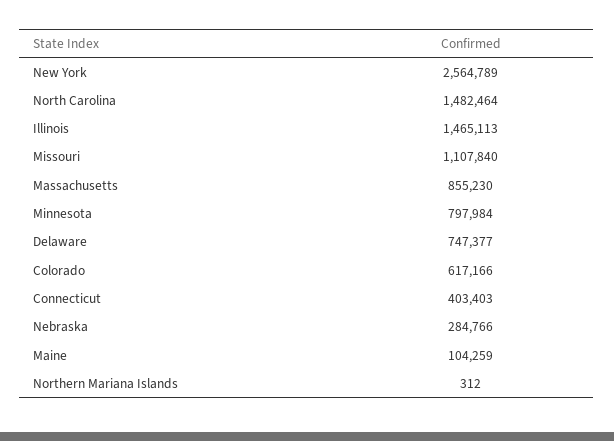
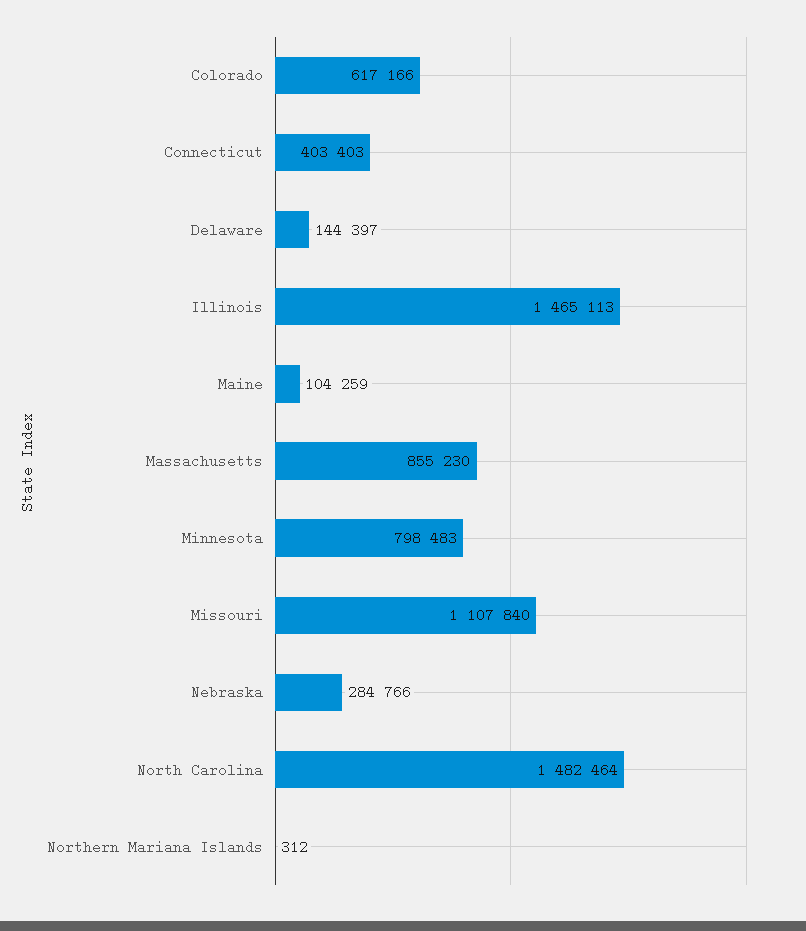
  {
-   "New York": 2564789,
    "North Carolina": 1482464,
    "Illinois": 1465113,
    "Missouri": 1107840,
    "Massachusetts": 855230,
-   "Minnesota": 797984,
+   "Minnesota": 798483,
-   "Delaware": 747377,
+   "Delaware": 144397,
    "Colorado": 617166,
    "Connecticut": 403403,
    "Nebraska": 284766,
    "Maine": 104259,
    "Northern Mariana Islands": 312
  }

